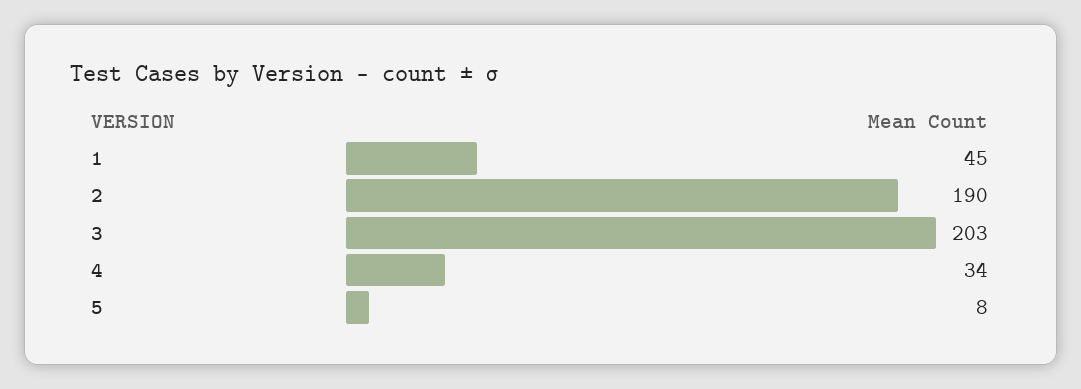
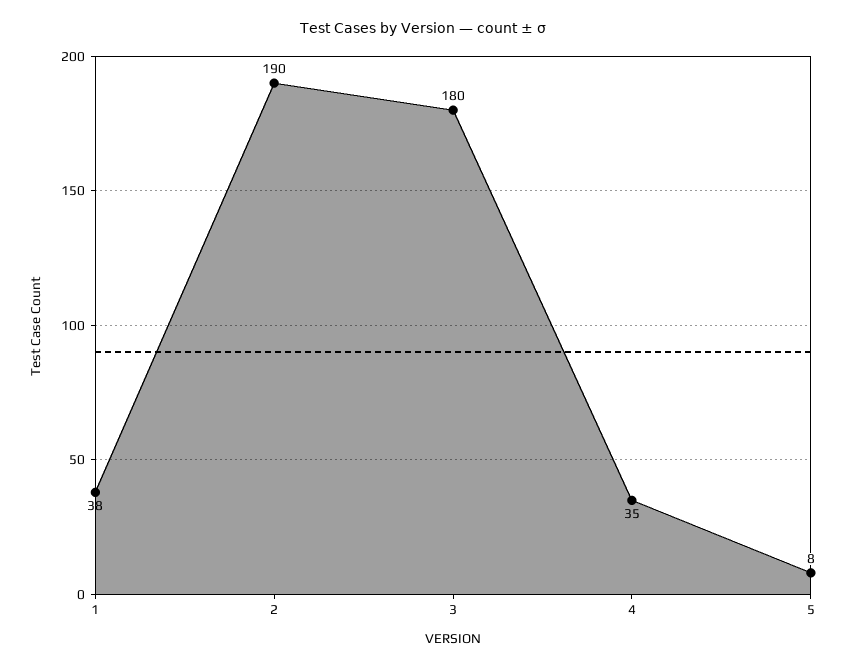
  {
-   "1": 45,
+   "1": 38,
    "2": 190,
-   "3": 203,
+   "3": 180,
-   "4": 34,
+   "4": 35,
    "5": 8
  }

